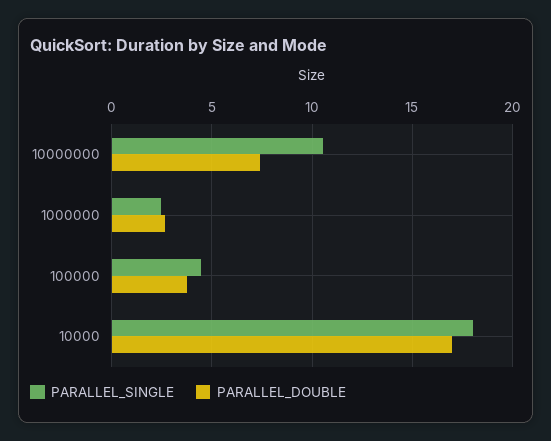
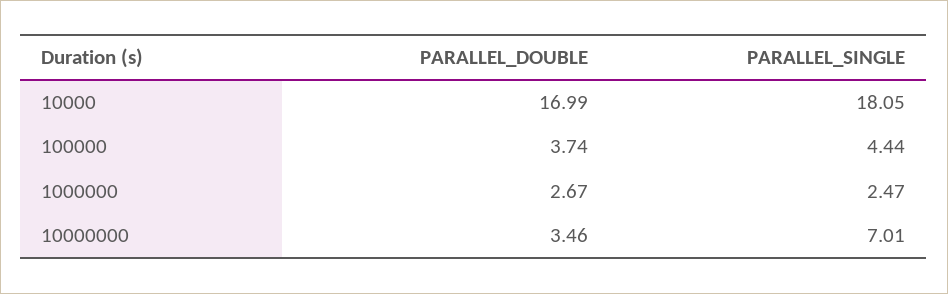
  {
    "PARALLEL_SINGLE": {
-     "10000000": 10.5,
+     "10000000": 7.01,
      "1000000": 2.47,
      "100000": 4.44,
      "10000": 18.05
    },
    "PARALLEL_DOUBLE": {
-     "10000000": 7.5,
+     "10000000": 3.46,
      "1000000": 2.67,
      "100000": 3.74,
      "10000": 16.99
    }
  }

